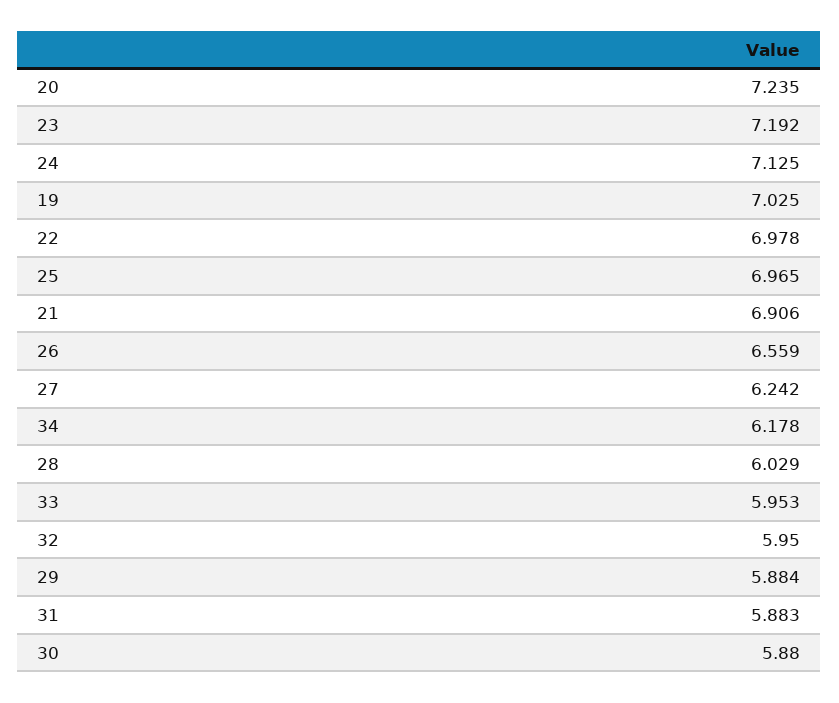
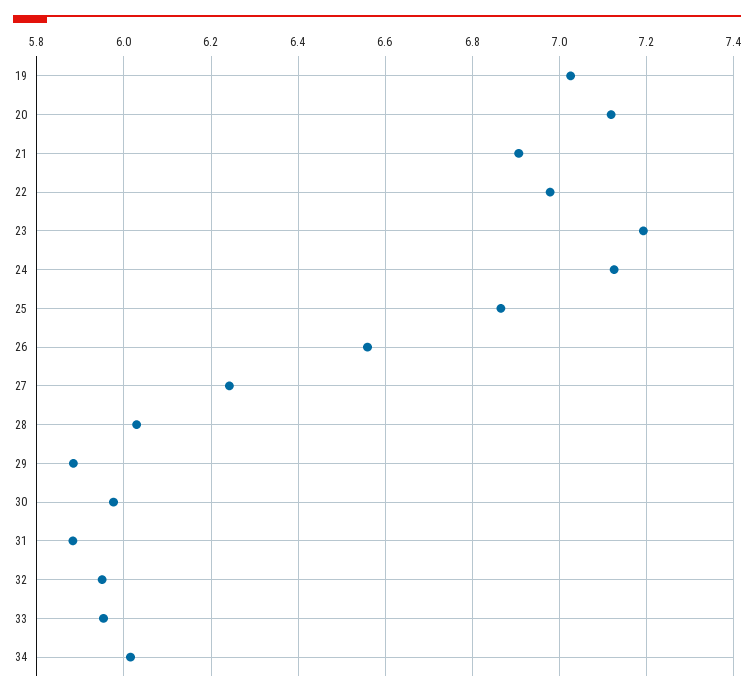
  {
-   "20": 7.235,
+   "20": 7.12,
    "23": 7.192,
    "24": 7.125,
    "19": 7.025,
    "22": 6.978,
-   "25": 6.965,
+   "25": 6.86,
    "21": 6.906,
    "26": 6.559,
    "27": 6.242,
-   "34": 6.178,
+   "34": 6.02,
    "28": 6.029,
    "33": 5.953,
    "32": 5.95,
    "29": 5.884,
    "31": 5.883,
-   "30": 5.88
+   "30": 5.98
  }

